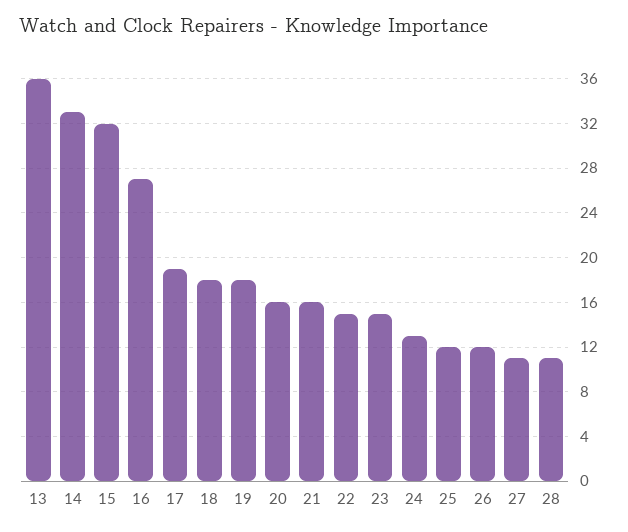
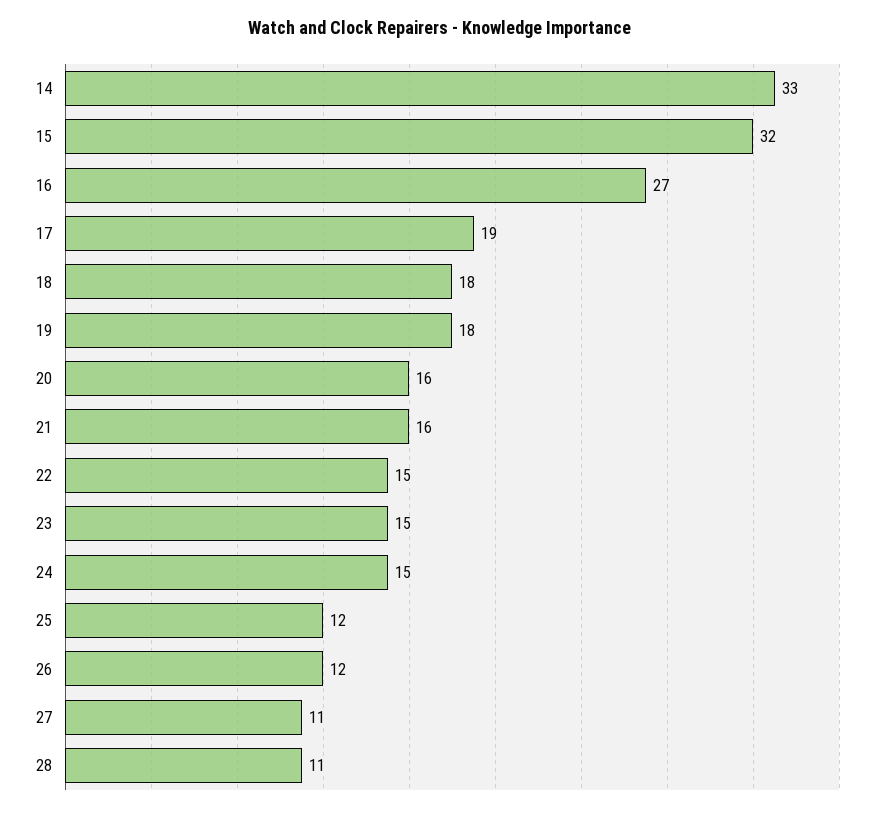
  {
-   "13": 36,
    "14": 33,
    "15": 32,
    "16": 27,
    "17": 19,
    "18": 18,
    "19": 18,
    "20": 16,
    "21": 16,
    "22": 15,
    "23": 15,
-   "24": 13,
+   "24": 15,
    "25": 12,
    "26": 12,
    "27": 11,
    "28": 11
  }

